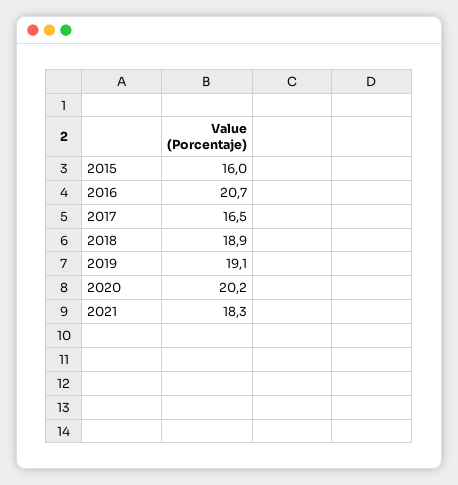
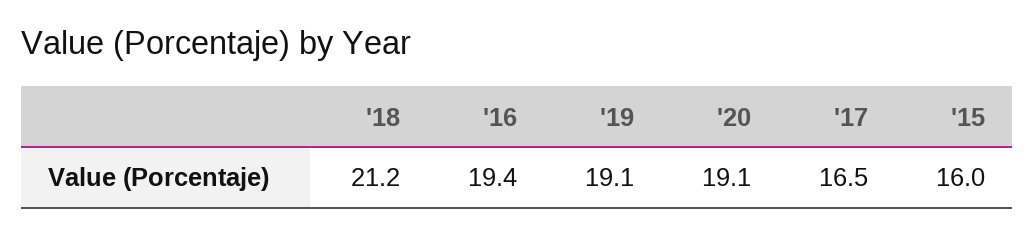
  {
    "2015": 16,
-   "2016": 20.7,
+   "2016": 19.4,
    "2017": 16.5,
-   "2018": 18.9,
+   "2018": 21.2,
    "2019": 19.1,
-   "2020": 20.2,
+   "2020": 19.1
-   "2021": 18.3
  }

